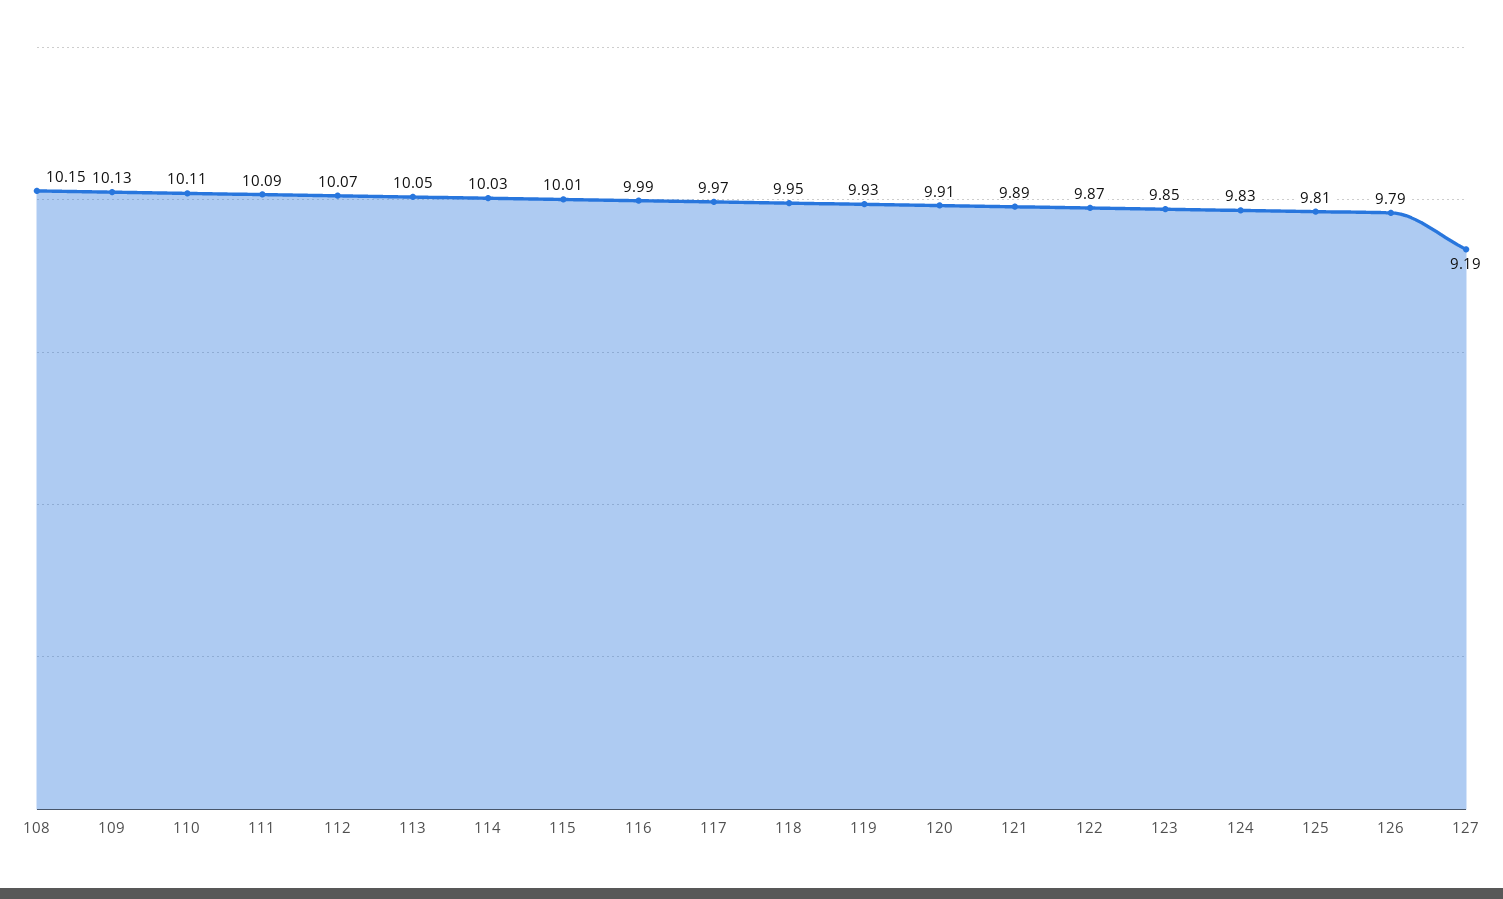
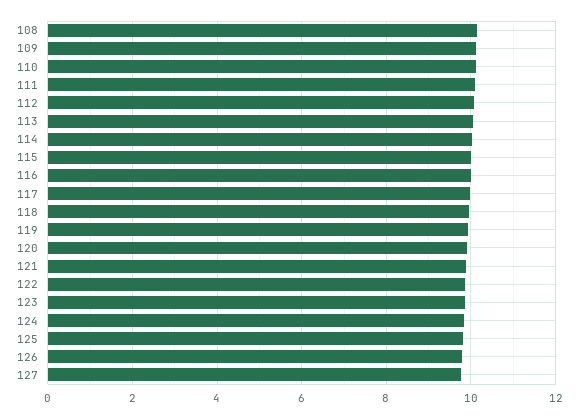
  {
    "108": 10.15,
    "109": 10.13,
    "110": 10.11,
    "111": 10.09,
    "112": 10.07,
    "113": 10.05,
    "114": 10.03,
    "115": 10.01,
    "116": 9.99,
    "117": 9.97,
    "118": 9.95,
    "119": 9.93,
    "120": 9.91,
    "121": 9.89,
    "122": 9.87,
    "123": 9.85,
    "124": 9.83,
    "125": 9.81,
    "126": 9.79,
-   "127": 9.19
+   "127": 9.8
  }

